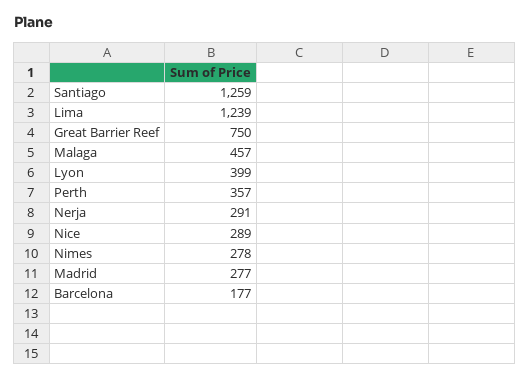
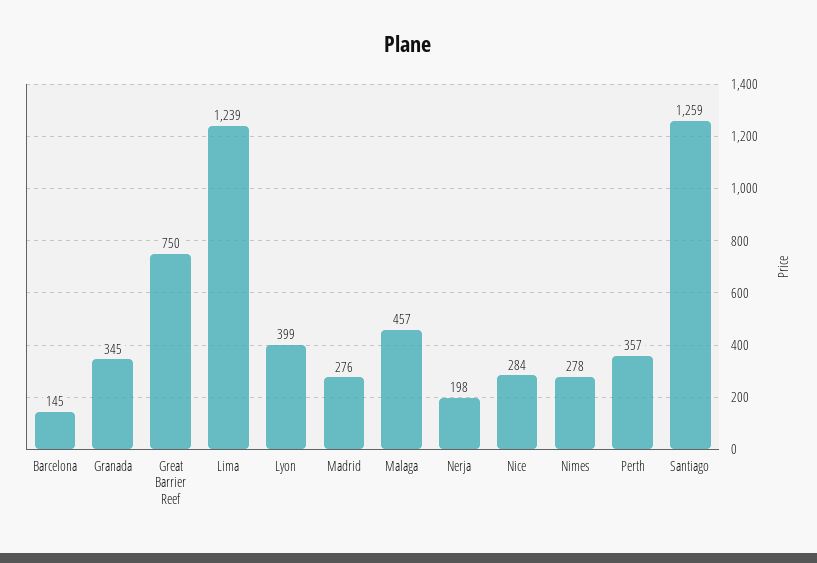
  {
    "Santiago": 1259,
    "Lima": 1239,
    "Great Barrier Reef": 750,
    "Malaga": 457,
    "Lyon": 399,
    "Perth": 357,
-   "Nerja": 291,
+   "Nerja": 198,
-   "Nice": 289,
+   "Nice": 284,
    "Nimes": 278,
-   "Madrid": 277,
+   "Madrid": 276,
-   "Barcelona": 177
+   "Barcelona": 145,
+   "Granada": 345
  }

